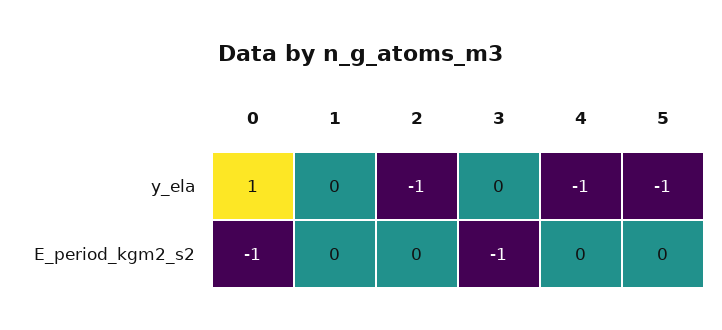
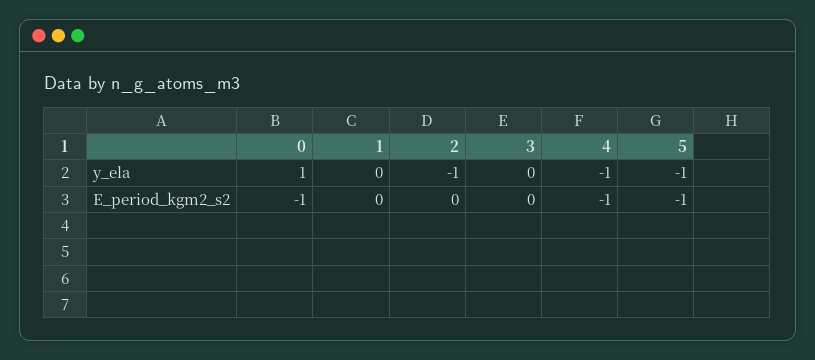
  {
    "0": {
      "y_ela": 1,
      "E_period_kgm2_s2": -1
    },
    "1": {
      "y_ela": 0,
      "E_period_kgm2_s2": 0
    },
    "2": {
      "y_ela": -1,
      "E_period_kgm2_s2": 0
    },
    "3": {
      "y_ela": 0,
-     "E_period_kgm2_s2": -1
+     "E_period_kgm2_s2": 0
    },
    "4": {
      "y_ela": -1,
-     "E_period_kgm2_s2": 0
+     "E_period_kgm2_s2": -1
    },
    "5": {
      "y_ela": -1,
-     "E_period_kgm2_s2": 0
+     "E_period_kgm2_s2": -1
    }
  }

